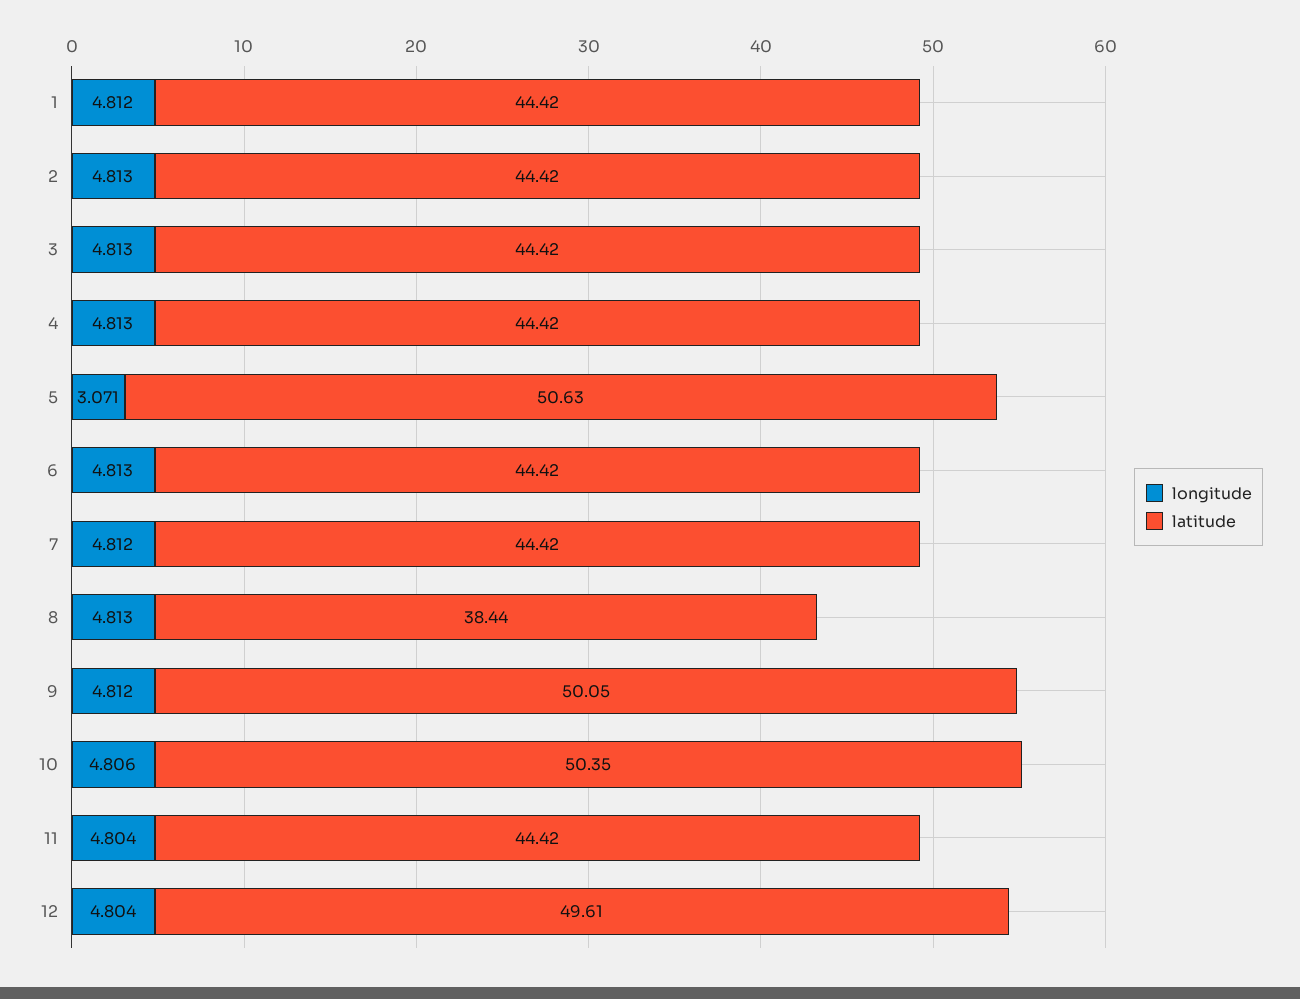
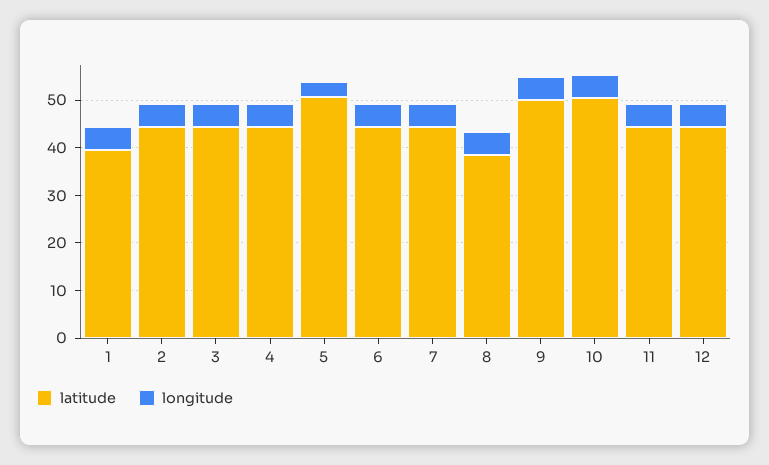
  {
    "longitude": {
      "1": 4.812,
      "2": 4.813,
      "3": 4.813,
      "4": 4.813,
      "5": 3.071,
      "6": 4.813,
      "7": 4.812,
      "8": 4.813,
      "9": 4.812,
      "10": 4.806,
      "11": 4.804,
      "12": 4.804
    },
    "latitude": {
-     "1": 44.42,
+     "1": 40,
      "2": 44.42,
      "3": 44.42,
      "4": 44.42,
      "5": 50.63,
      "6": 44.42,
      "7": 44.42,
      "8": 38.44,
      "9": 50.05,
      "10": 50.35,
      "11": 44.42,
-     "12": 49.61
+     "12": 44
    }
  }

